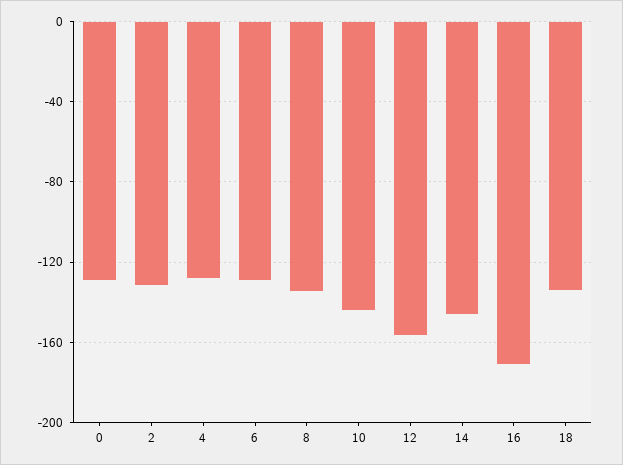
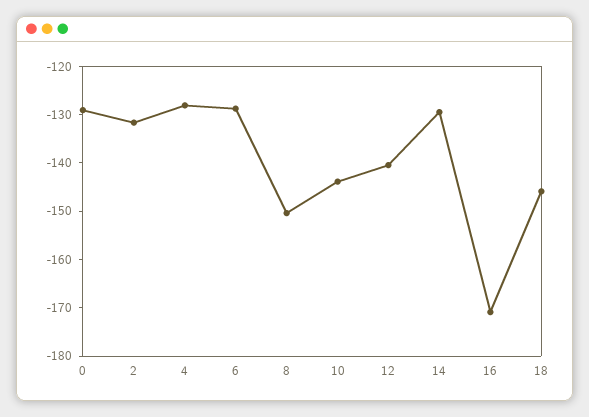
  {
    "0": -130,
    "2": -132,
    "4": -128,
    "6": -128,
-   "8": -135,
+   "8": -150,
    "10": -144,
-   "12": -155,
+   "12": -140,
-   "14": -145,
+   "14": -130,
    "16": -170,
-   "18": -135
+   "18": -146
  }

